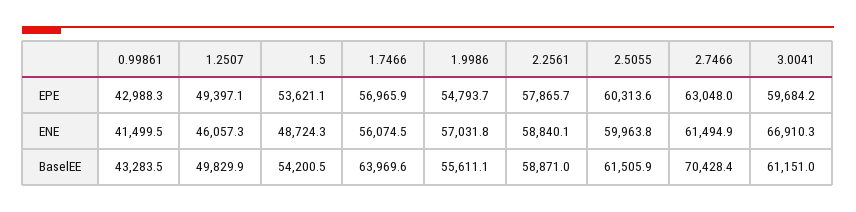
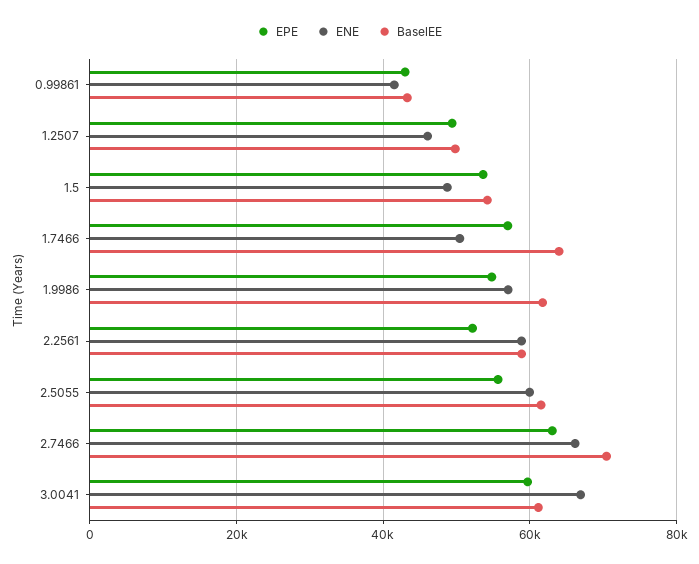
  {
    "EPE": {
      "0.99861": 42988.3,
      "1.2507": 49397.1,
      "1.5": 53621.1,
      "1.7466": 56965.9,
      "1.9986": 54793.7,
-     "2.2561": 57865.7,
+     "2.2561": 52000,
-     "2.5055": 60313.6,
+     "2.5055": 56000,
      "2.7466": 63048,
      "3.0041": 59684.2
    },
    "ENE": {
      "0.99861": 41499.5,
      "1.2507": 46057.3,
      "1.5": 48724.3,
-     "1.7466": 56074.5,
+     "1.7466": 50000,
      "1.9986": 57031.8,
      "2.2561": 58840.1,
      "2.5055": 59963.8,
-     "2.7466": 61494.9,
+     "2.7466": 66000,
      "3.0041": 66910.3
    },
    "BaselEE": {
      "0.99861": 43283.5,
      "1.2507": 49829.9,
      "1.5": 54200.5,
      "1.7466": 63969.6,
-     "1.9986": 55611.1,
+     "1.9986": 62000,
      "2.2561": 58871,
      "2.5055": 61505.9,
      "2.7466": 70428.4,
      "3.0041": 61151
    }
  }

